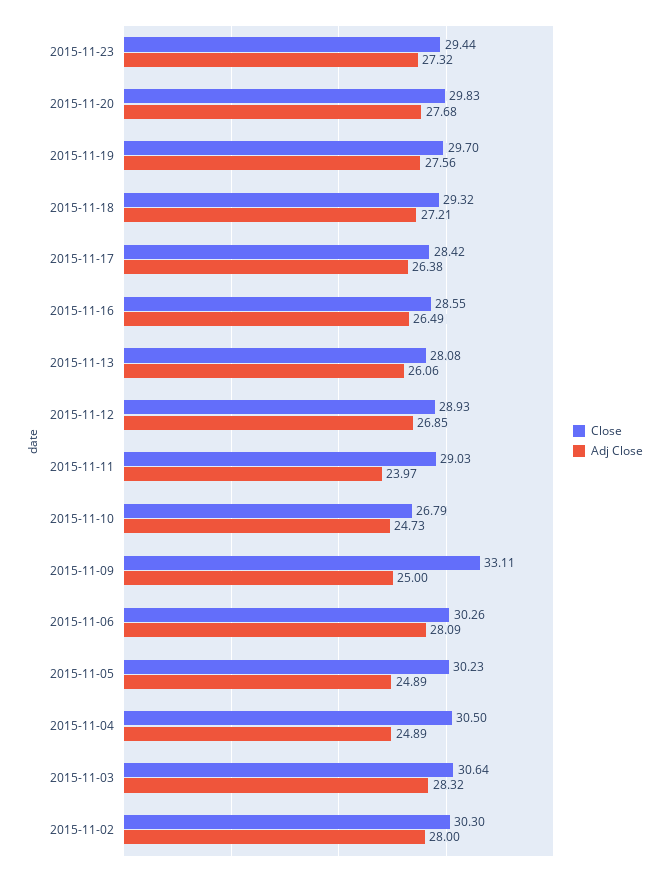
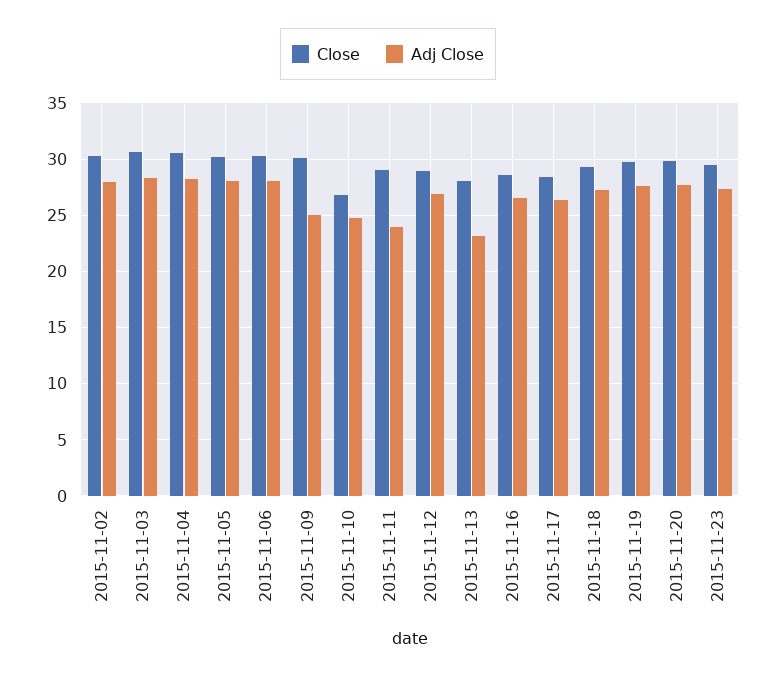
  {
    "Close": {
      "2015-11-23": 29.44,
      "2015-11-20": 29.83,
      "2015-11-19": 29.7,
      "2015-11-18": 29.32,
      "2015-11-17": 28.42,
      "2015-11-16": 28.55,
      "2015-11-13": 28.08,
      "2015-11-12": 28.93,
      "2015-11-11": 29.03,
      "2015-11-10": 26.79,
-     "2015-11-09": 33.11,
+     "2015-11-09": 30,
      "2015-11-06": 30.26,
      "2015-11-05": 30.23,
      "2015-11-04": 30.5,
      "2015-11-03": 30.64,
      "2015-11-02": 30.3
    },
    "Adj Close": {
      "2015-11-23": 27.32,
      "2015-11-20": 27.68,
      "2015-11-19": 27.56,
      "2015-11-18": 27.21,
      "2015-11-17": 26.38,
      "2015-11-16": 26.49,
-     "2015-11-13": 26.06,
+     "2015-11-13": 23,
      "2015-11-12": 26.85,
      "2015-11-11": 23.97,
      "2015-11-10": 24.73,
      "2015-11-09": 25,
      "2015-11-06": 28.09,
-     "2015-11-05": 24.89,
+     "2015-11-05": 28,
-     "2015-11-04": 24.89,
+     "2015-11-04": 28,
      "2015-11-03": 28.32,
      "2015-11-02": 28
    }
  }

